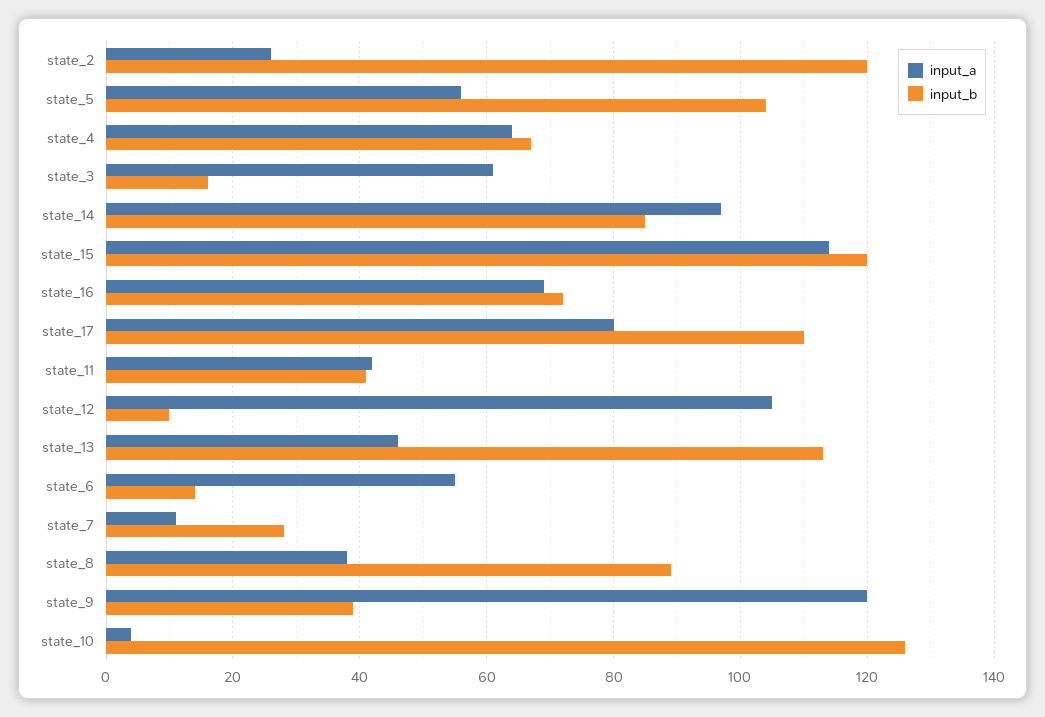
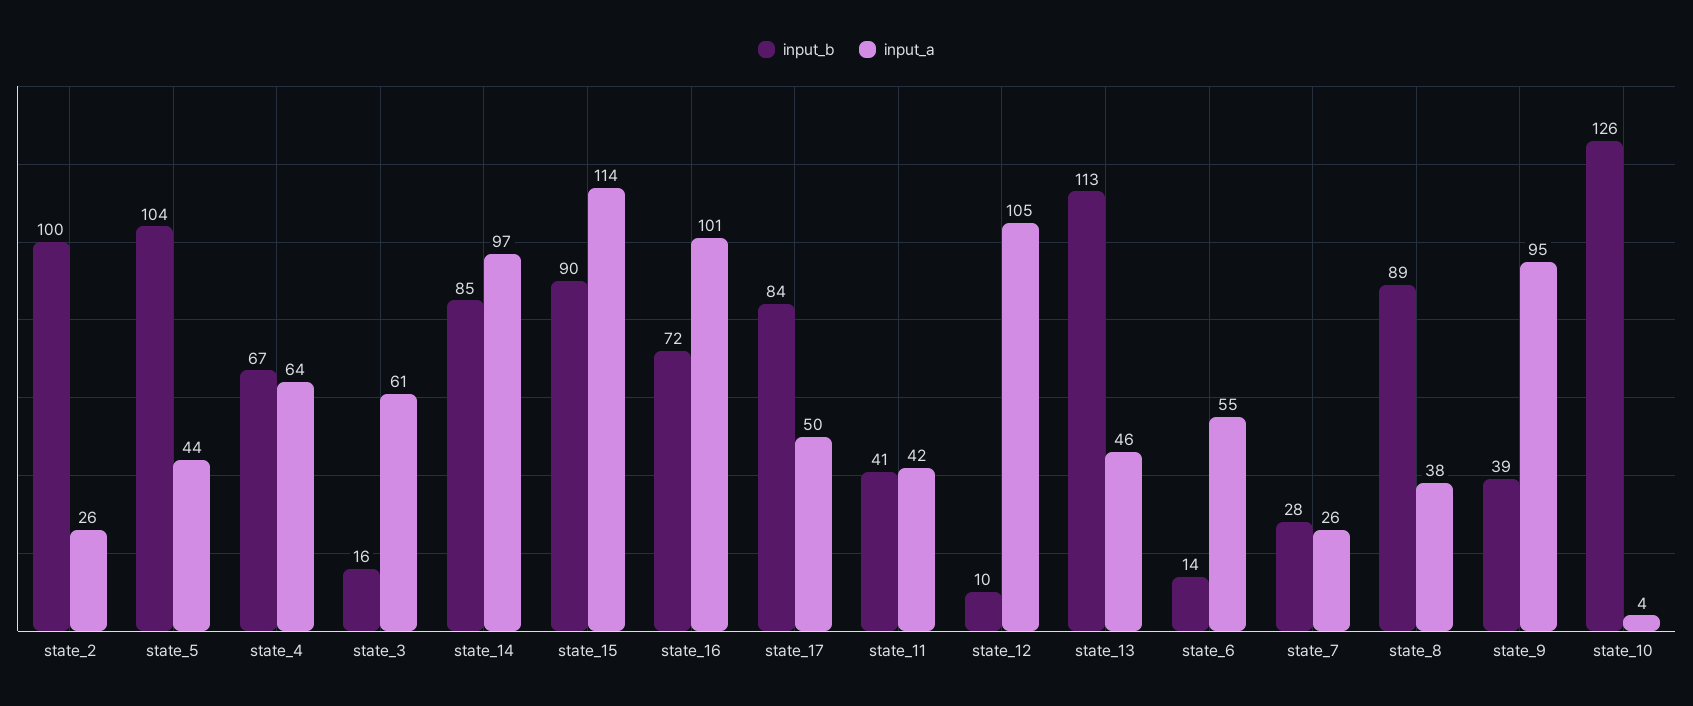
  {
    "input_a": {
      "state_2": 26,
-     "state_5": 55,
+     "state_5": 44,
      "state_4": 64,
      "state_3": 61,
      "state_14": 97,
      "state_15": 114,
-     "state_16": 70,
+     "state_16": 101,
-     "state_17": 80,
+     "state_17": 50,
      "state_11": 42,
      "state_12": 105,
      "state_13": 46,
      "state_6": 55,
-     "state_7": 10,
+     "state_7": 26,
      "state_8": 38,
-     "state_9": 120,
+     "state_9": 95,
      "state_10": 4
    },
    "input_b": {
-     "state_2": 120,
+     "state_2": 100,
      "state_5": 104,
      "state_4": 67,
      "state_3": 16,
      "state_14": 85,
-     "state_15": 120,
+     "state_15": 90,
      "state_16": 72,
-     "state_17": 110,
+     "state_17": 84,
      "state_11": 41,
      "state_12": 10,
      "state_13": 113,
      "state_6": 14,
      "state_7": 28,
      "state_8": 89,
      "state_9": 39,
      "state_10": 126
    }
  }

